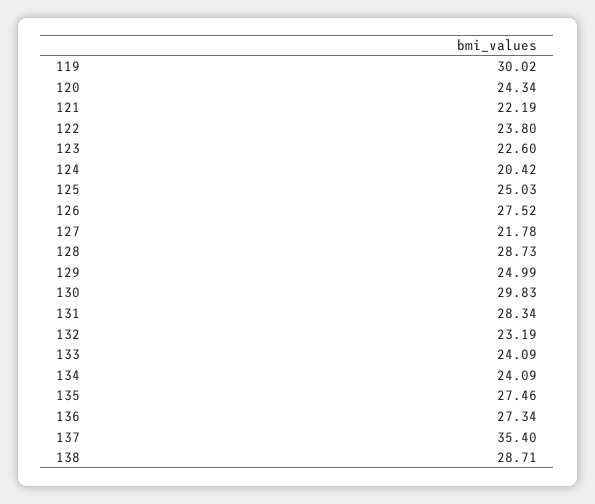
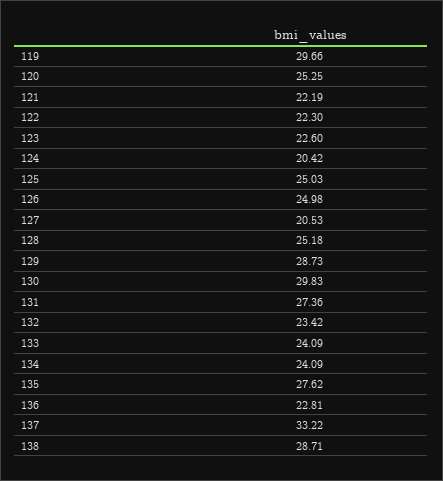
  {
-   "119": 30.02,
+   "119": 29.66,
-   "120": 24.34,
+   "120": 25.25,
    "121": 22.19,
-   "122": 23.8,
+   "122": 22.3,
    "123": 22.6,
    "124": 20.42,
    "125": 25.03,
-   "126": 27.52,
+   "126": 24.98,
-   "127": 21.78,
+   "127": 20.53,
-   "128": 28.73,
+   "128": 25.18,
-   "129": 24.99,
+   "129": 28.73,
    "130": 29.83,
-   "131": 28.34,
+   "131": 27.36,
-   "132": 23.19,
+   "132": 23.42,
    "133": 24.09,
    "134": 24.09,
-   "135": 27.46,
+   "135": 27.62,
-   "136": 27.34,
+   "136": 22.81,
-   "137": 35.4,
+   "137": 33.22,
    "138": 28.71
  }

